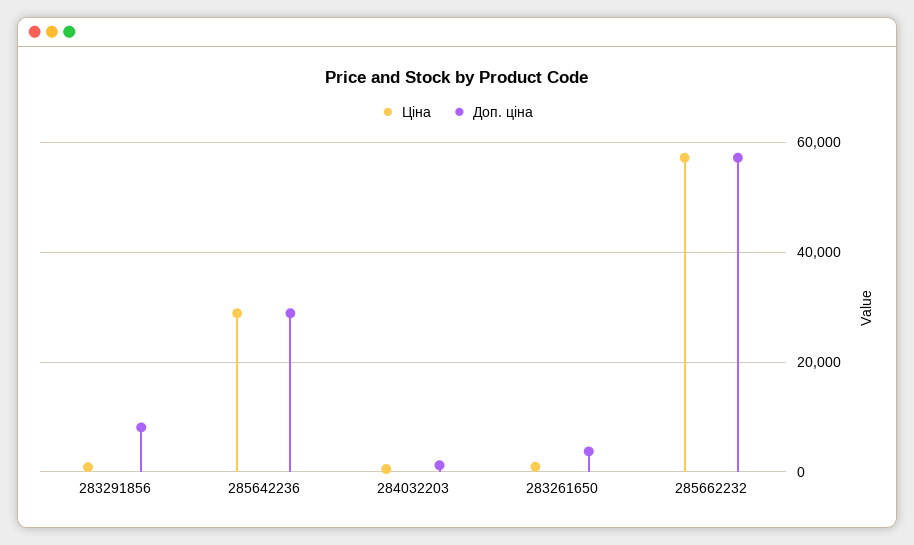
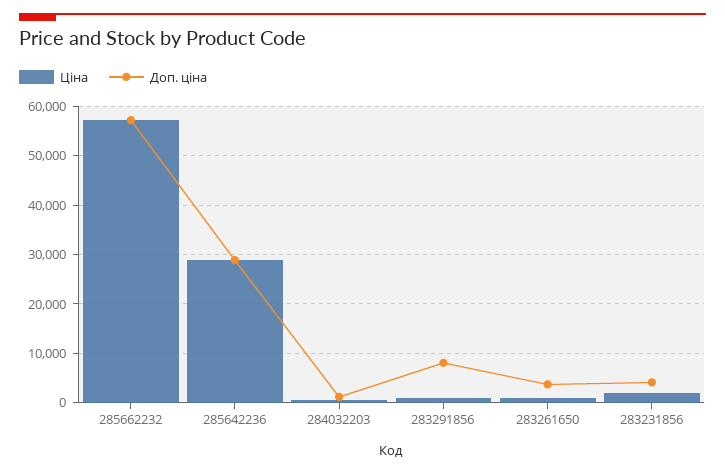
  {
    "Ціна": {
      "283291856": 0,
      "285642236": 28000,
      "284032203": 0,
      "283261650": 0,
-     "285662232": 58000
+     "285662232": 58000,
+     "283231856": 2000
    },
    "Доп. ціна": {
      "283291856": 8000,
      "285642236": 28000,
      "284032203": 2000,
      "283261650": 4000,
-     "285662232": 58000
+     "285662232": 58000,
+     "283231856": 4000
    }
  }

